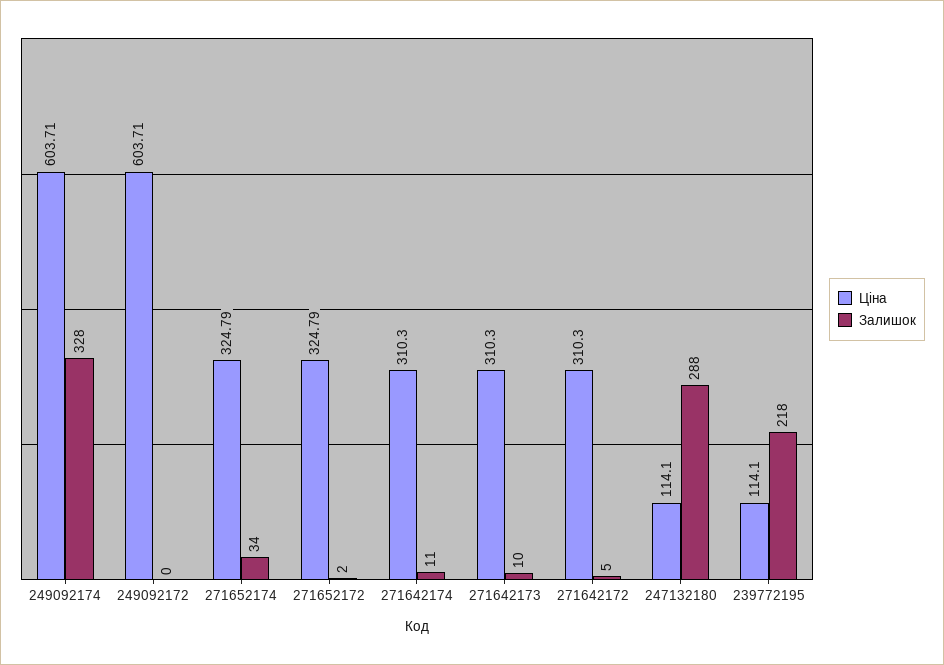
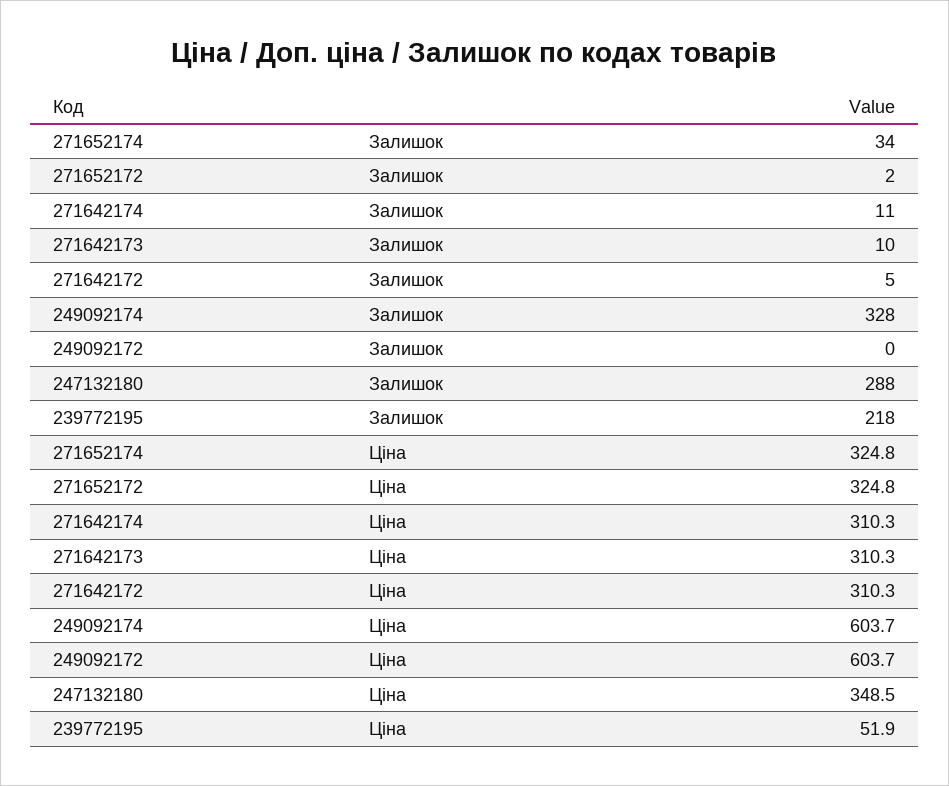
  {
    "Ціна": {
      "249092174": 603.71,
      "249092172": 603.71,
      "271652174": 324.79,
      "271652172": 324.79,
      "271642174": 310.3,
      "271642173": 310.3,
      "271642172": 310.3,
-     "247132180": 114.1,
+     "247132180": 348.5,
-     "239772195": 114.1
+     "239772195": 51.9
    },
    "Залишок": {
      "249092174": 328,
      "249092172": 0,
      "271652174": 34,
      "271652172": 2,
      "271642174": 11,
      "271642173": 10,
      "271642172": 5,
      "247132180": 288,
      "239772195": 218
    }
  }

